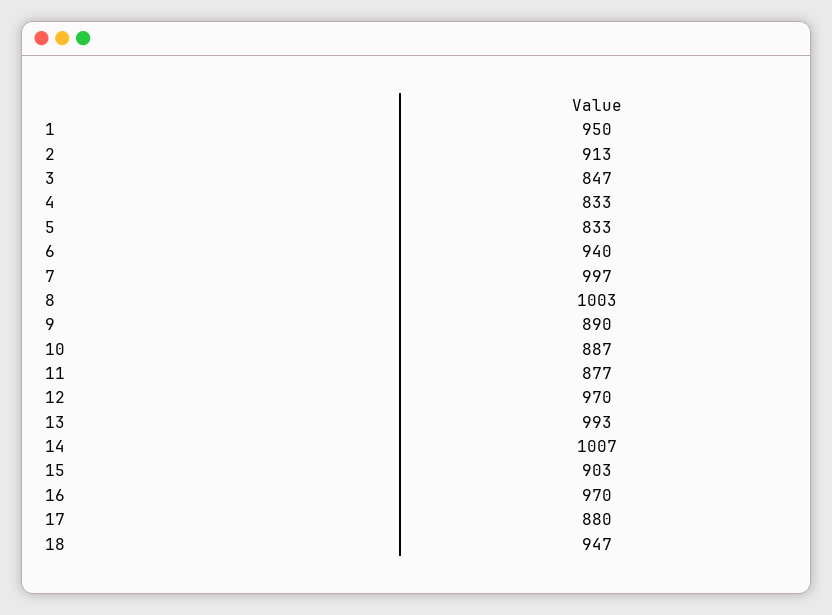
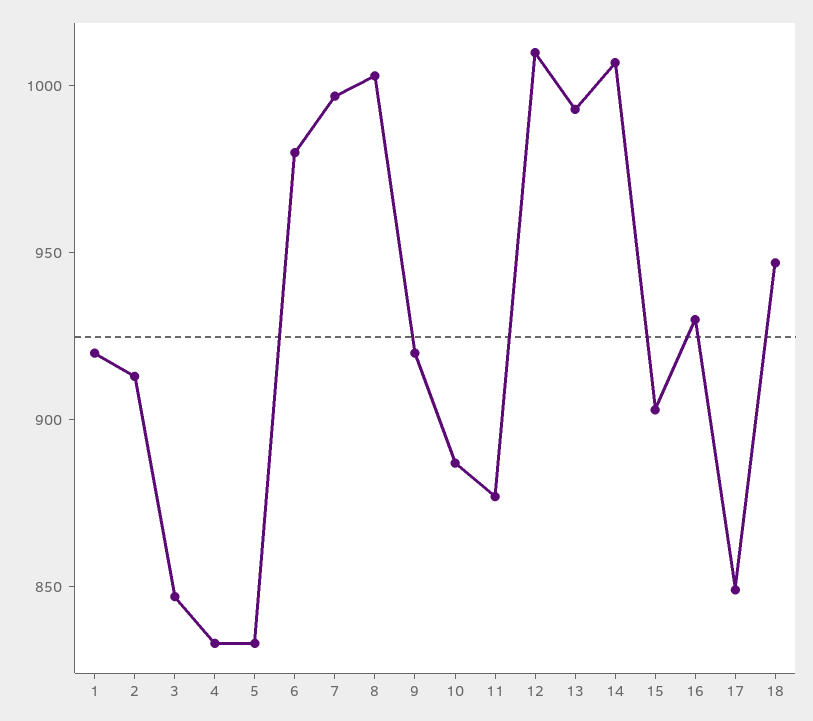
  {
-   "1": 950,
+   "1": 920,
    "2": 913,
    "3": 847,
    "4": 833,
    "5": 833,
-   "6": 940,
+   "6": 980,
    "7": 997,
    "8": 1003,
-   "9": 890,
+   "9": 920,
    "10": 887,
    "11": 877,
-   "12": 970,
+   "12": 1010,
    "13": 993,
    "14": 1007,
    "15": 903,
-   "16": 970,
+   "16": 930,
-   "17": 880,
+   "17": 850,
    "18": 947
  }

